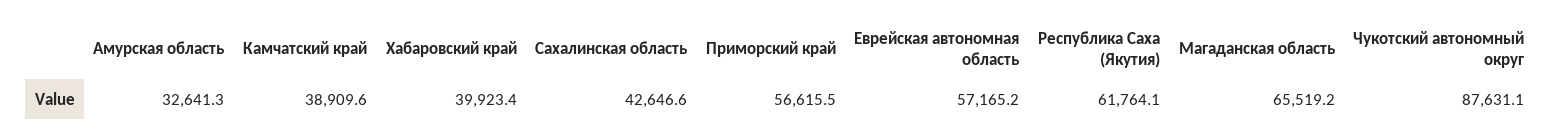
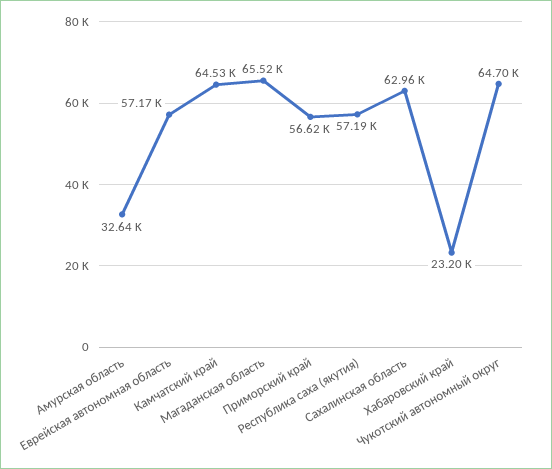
  {
    "Амурская область": 32641.3,
-   "Камчатский край": 38909.6,
+   "Камчатский край": 64530,
-   "Хабаровский край": 39923.4,
+   "Хабаровский край": 23200,
-   "Сахалинская область": 42646.6,
+   "Сахалинская область": 62960,
    "Приморский край": 56615.5,
    "Еврейская автономная область": 57165.2,
-   "Республика Саха (Якутия)": 61764.1,
+   "Республика Саха (Якутия)": 57190,
    "Магаданская область": 65519.2,
-   "Чукотский автономный округ": 87631.1
+   "Чукотский автономный округ": 64700
  }

